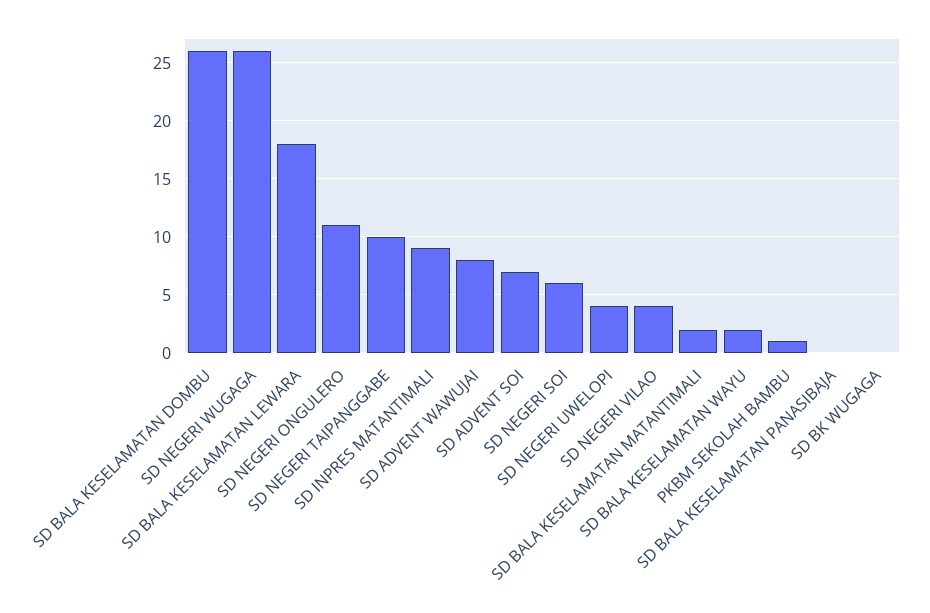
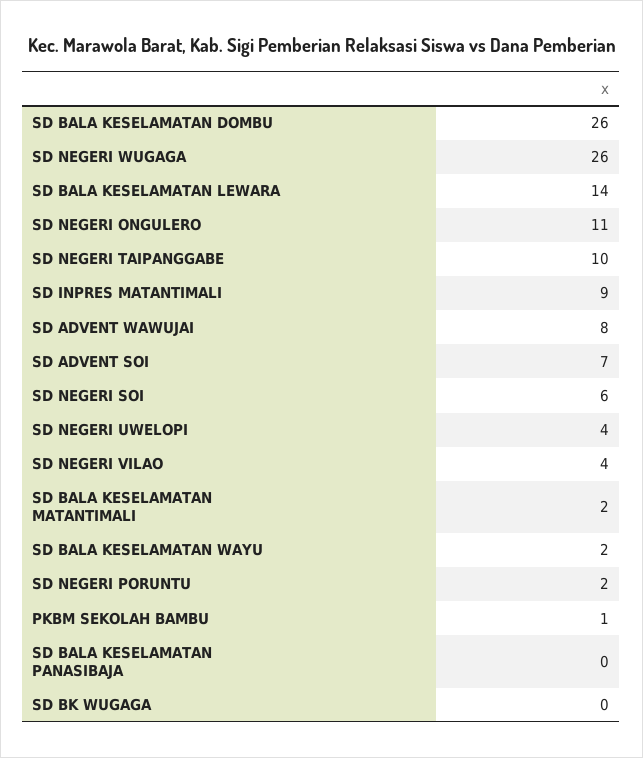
  {
    "SD BALA KESELAMATAN DOMBU": 26,
    "SD NEGERI WUGAGA": 26,
-   "SD BALA KESELAMATAN LEWARA": 18,
+   "SD BALA KESELAMATAN LEWARA": 14,
    "SD NEGERI ONGULERO": 11,
    "SD NEGERI TAIPANGGABE": 10,
    "SD INPRES MATANTIMALI": 9,
    "SD ADVENT WAWUJAI": 8,
    "SD ADVENT SOI": 7,
    "SD NEGERI SOI": 6,
    "SD NEGERI UWELOPI": 4,
    "SD NEGERI VILAO": 4,
    "SD BALA KESELAMATAN MATANTIMALI": 2,
    "SD BALA KESELAMATAN WAYU": 2,
    "PKBM SEKOLAH BAMBU": 1,
    "SD BALA KESELAMATAN PANASIBAJA": 0,
-   "SD BK WUGAGA": 0
+   "SD BK WUGAGA": 0,
+   "SD NEGERI PORUNTU": 2
  }

